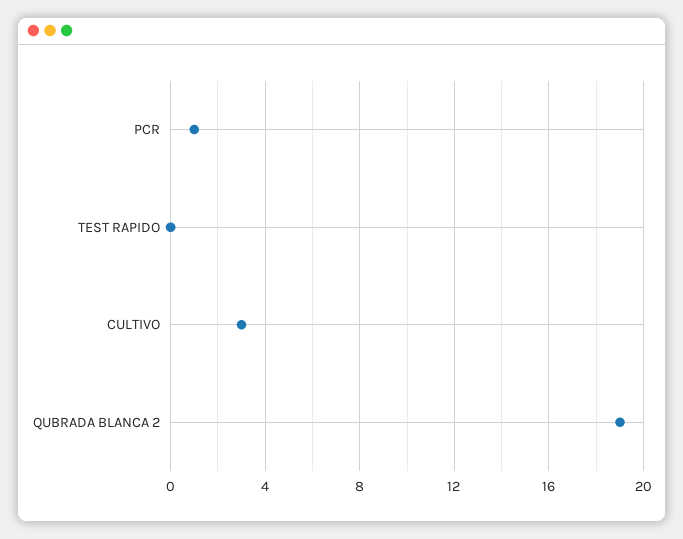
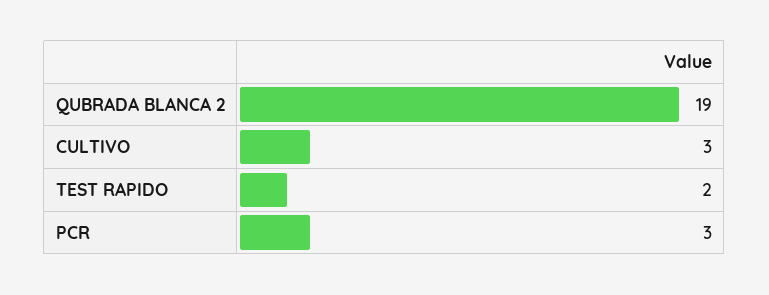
  {
-   "PCR": 1,
+   "PCR": 3,
-   "TEST RAPIDO": 0,
+   "TEST RAPIDO": 2,
    "CULTIVO": 3,
    "QUBRADA BLANCA 2": 19
  }

